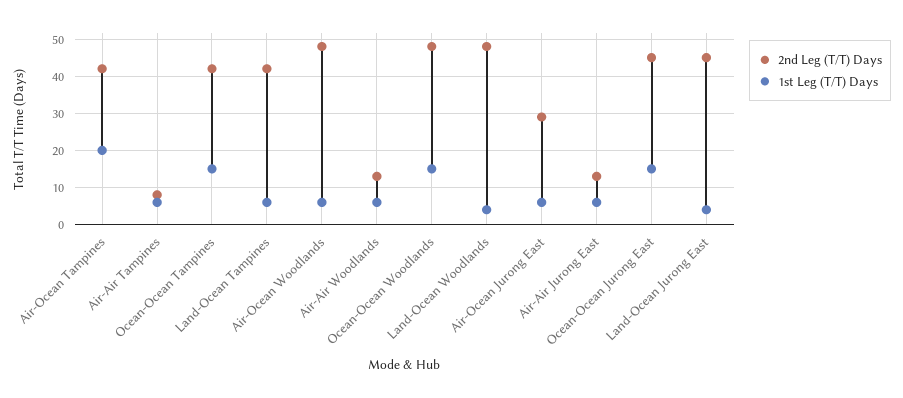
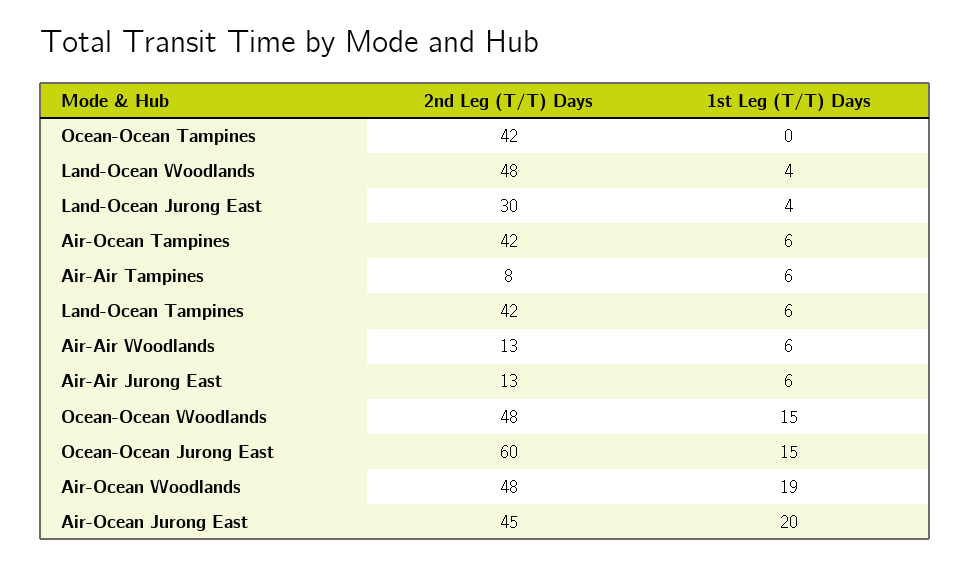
  {
    "2nd Leg (T/T) Days": {
      "Air-Ocean Tampines": 42,
      "Air-Air Tampines": 8,
      "Ocean-Ocean Tampines": 42,
      "Land-Ocean Tampines": 42,
      "Air-Ocean Woodlands": 48,
      "Air-Air Woodlands": 13,
      "Ocean-Ocean Woodlands": 48,
      "Land-Ocean Woodlands": 48,
-     "Air-Ocean Jurong East": 30,
+     "Air-Ocean Jurong East": 45,
      "Air-Air Jurong East": 13,
-     "Ocean-Ocean Jurong East": 45,
+     "Ocean-Ocean Jurong East": 60,
-     "Land-Ocean Jurong East": 45
+     "Land-Ocean Jurong East": 30
    },
    "1st Leg (T/T) Days": {
-     "Air-Ocean Tampines": 20,
+     "Air-Ocean Tampines": 6,
      "Air-Air Tampines": 6,
-     "Ocean-Ocean Tampines": 15,
+     "Ocean-Ocean Tampines": 0,
      "Land-Ocean Tampines": 6,
-     "Air-Ocean Woodlands": 5,
+     "Air-Ocean Woodlands": 19,
      "Air-Air Woodlands": 6,
      "Ocean-Ocean Woodlands": 15,
      "Land-Ocean Woodlands": 4,
-     "Air-Ocean Jurong East": 5,
+     "Air-Ocean Jurong East": 20,
      "Air-Air Jurong East": 6,
      "Ocean-Ocean Jurong East": 15,
      "Land-Ocean Jurong East": 4
    }
  }

